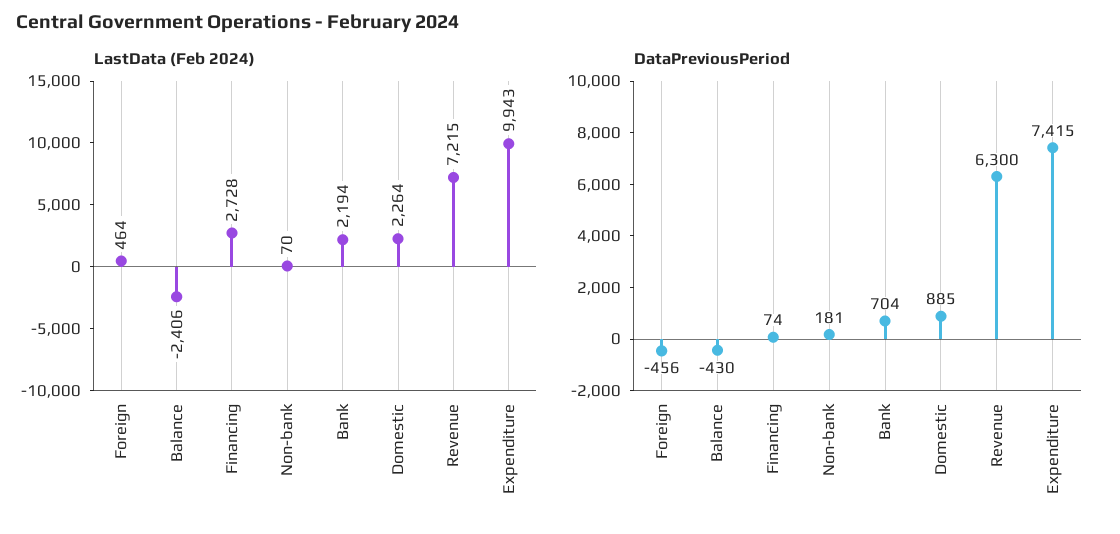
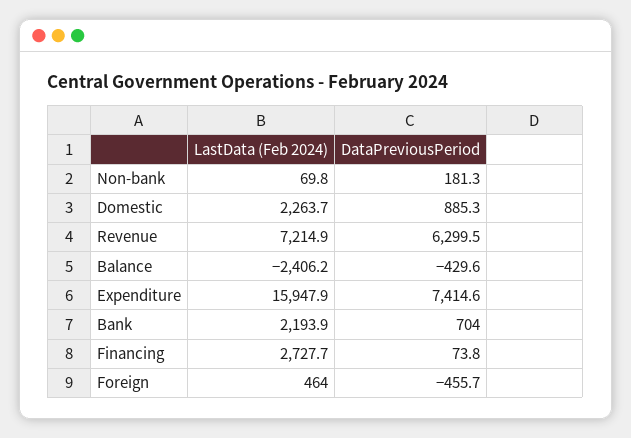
  {
    "LastData (Feb 2024)": {
      "Foreign": 464,
      "Balance": -2406.2,
      "Financing": 2727.7,
      "Non-bank": 69.8,
      "Bank": 2193.9,
      "Domestic": 2263.7,
      "Revenue": 7214.9,
-     "Expenditure": 9943
+     "Expenditure": 15947.9
    },
    "DataPreviousPeriod": {
      "Foreign": -455.7,
      "Balance": -429.6,
      "Financing": 73.8,
      "Non-bank": 181.3,
      "Bank": 704,
      "Domestic": 885.3,
      "Revenue": 6299.5,
      "Expenditure": 7414.6
    }
  }

